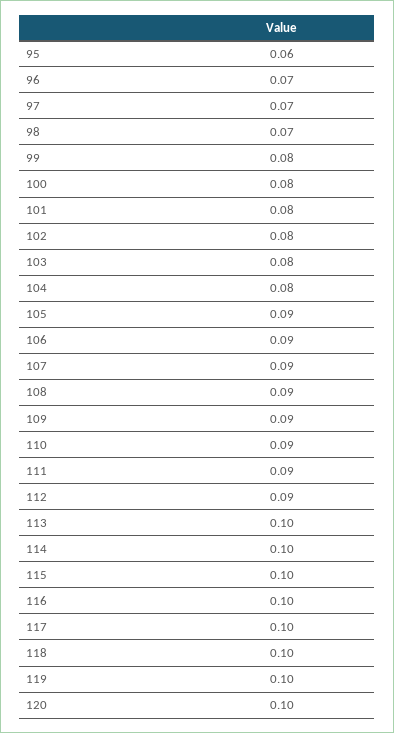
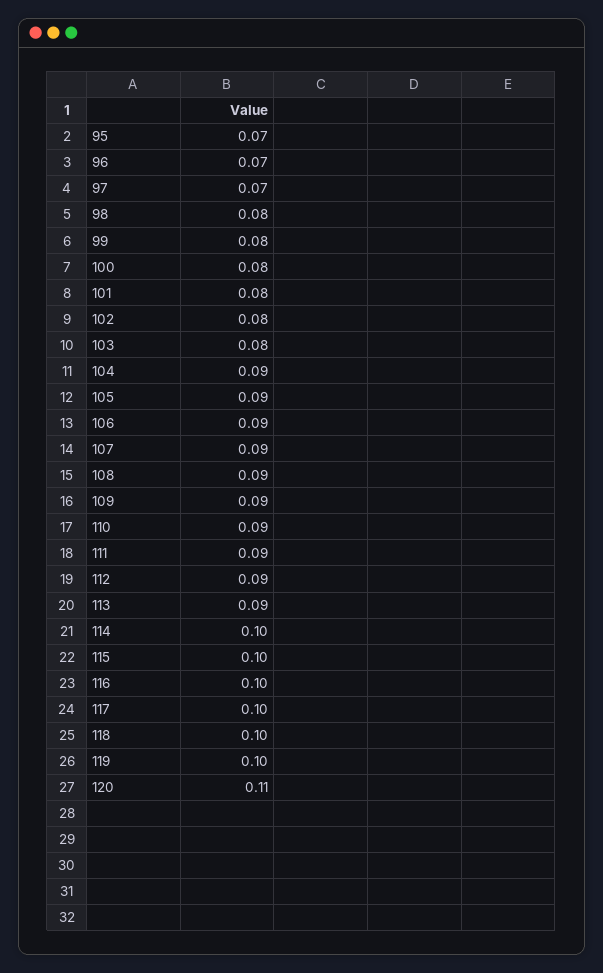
  {
-   "95": 0.06,
+   "95": 0.07,
    "96": 0.07,
    "97": 0.07,
-   "98": 0.07,
+   "98": 0.08,
    "99": 0.08,
    "100": 0.08,
    "101": 0.08,
    "102": 0.08,
    "103": 0.08,
-   "104": 0.08,
+   "104": 0.09,
    "105": 0.09,
    "106": 0.09,
    "107": 0.09,
    "108": 0.09,
    "109": 0.09,
    "110": 0.09,
    "111": 0.09,
    "112": 0.09,
-   "113": 0.1,
+   "113": 0.09,
    "114": 0.1,
    "115": 0.1,
    "116": 0.1,
    "117": 0.1,
    "118": 0.1,
    "119": 0.1,
-   "120": 0.1
+   "120": 0.11
  }

